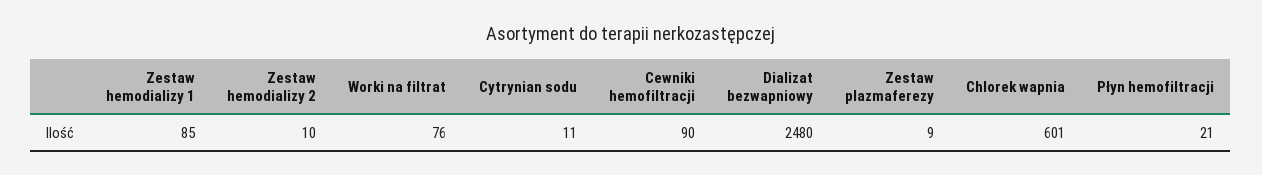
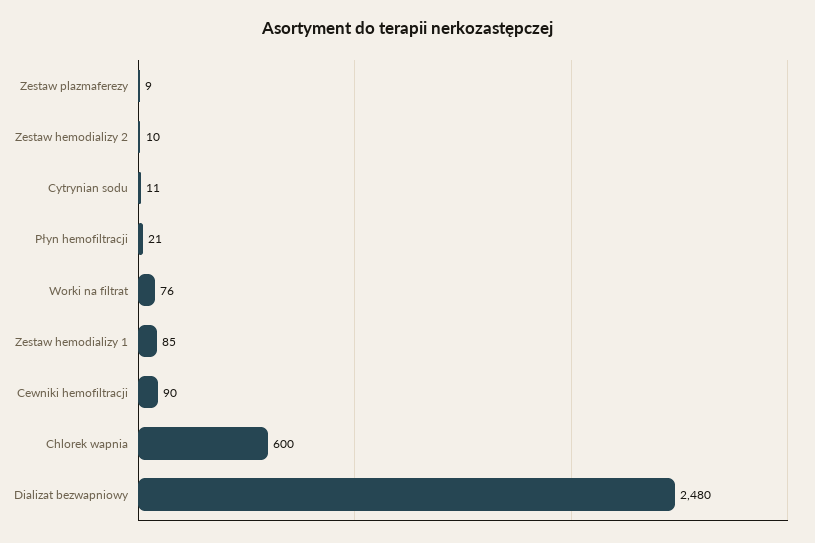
  {
    "Zestaw hemodializy 1": 85,
    "Zestaw hemodializy 2": 10,
    "Worki na filtrat": 76,
    "Cytrynian sodu": 11,
    "Cewniki hemofiltracji": 90,
    "Dializat bezwapniowy": 2480,
    "Zestaw plazmaferezy": 9,
-   "Chlorek wapnia": 601,
+   "Chlorek wapnia": 600,
    "Płyn hemofiltracji": 21
  }

